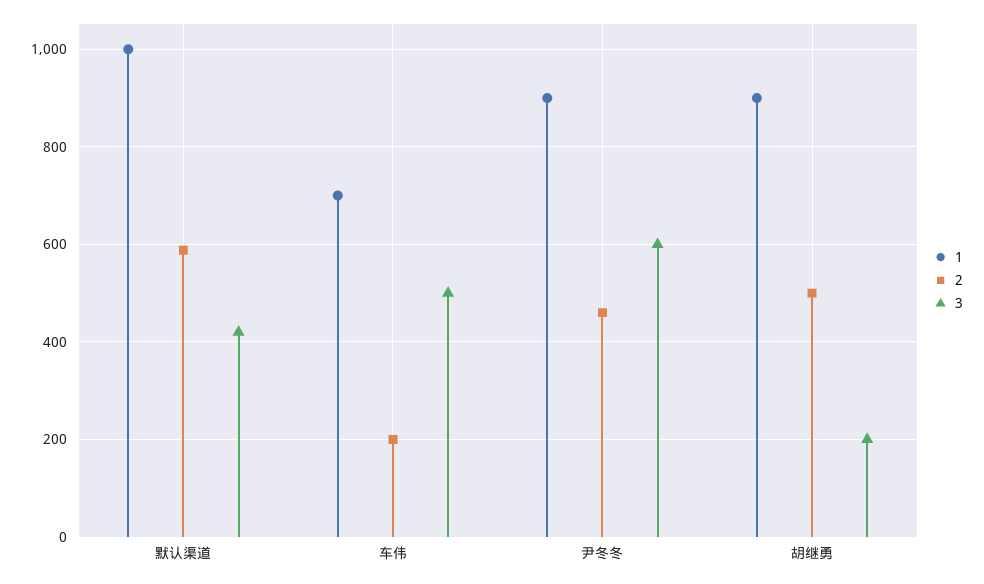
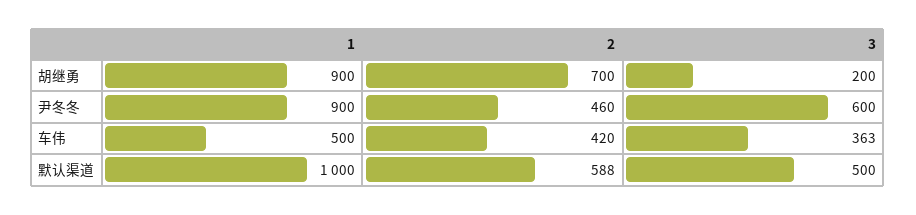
  {
    "1": {
      "默认渠道": 1000,
-     "车伟": 700,
+     "车伟": 500,
      "尹冬冬": 900,
      "胡继勇": 900
    },
    "2": {
      "默认渠道": 588,
-     "车伟": 200,
+     "车伟": 420,
      "尹冬冬": 460,
-     "胡继勇": 500
+     "胡继勇": 700
    },
    "3": {
-     "默认渠道": 420,
+     "默认渠道": 500,
-     "车伟": 500,
+     "车伟": 363,
      "尹冬冬": 600,
      "胡继勇": 200
    }
  }

